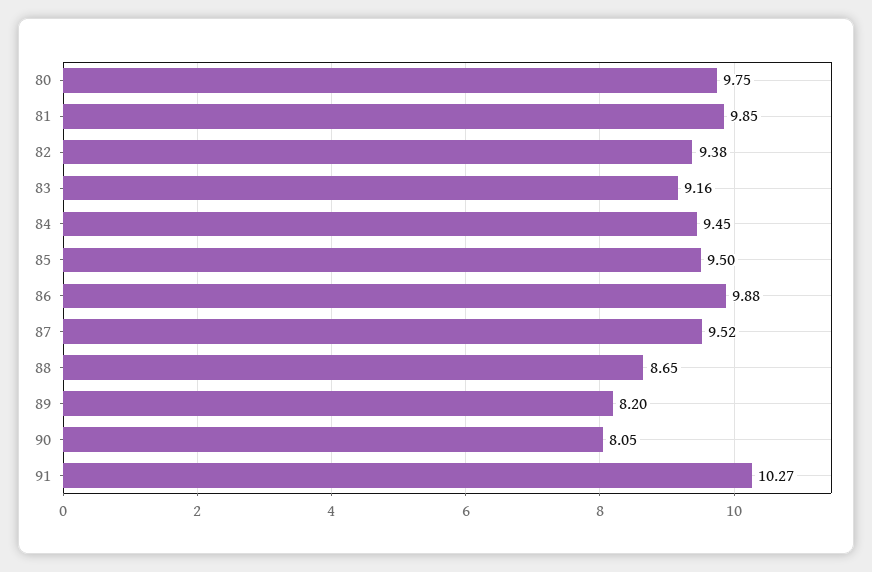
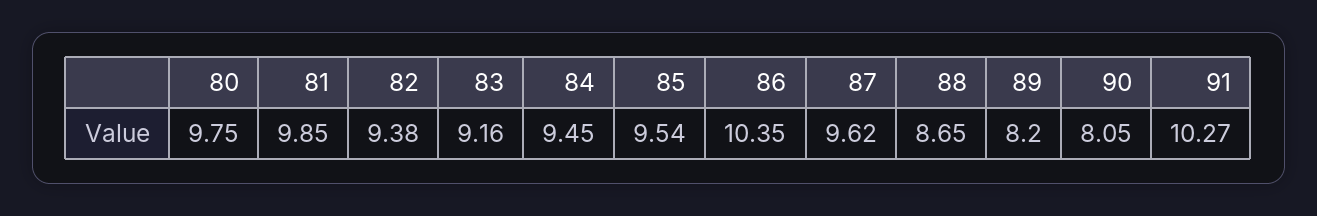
  {
    "80": 9.75,
    "81": 9.85,
    "82": 9.38,
    "83": 9.16,
    "84": 9.45,
-   "85": 9.5,
+   "85": 9.54,
-   "86": 9.88,
+   "86": 10.35,
-   "87": 9.52,
+   "87": 9.62,
    "88": 8.65,
    "89": 8.2,
    "90": 8.05,
    "91": 10.27
  }

